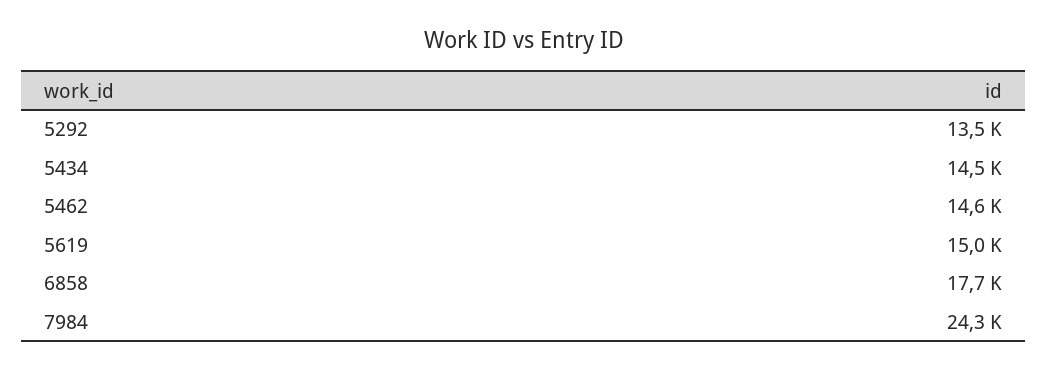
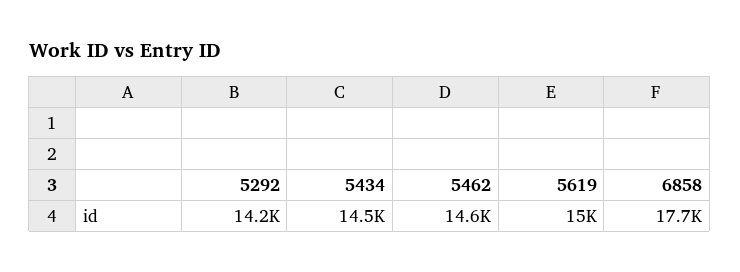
  {
-   "5292": 13500,
+   "5292": 14200,
    "5434": 14500,
    "5462": 14600,
    "5619": 15000,
-   "6858": 17700,
+   "6858": 17700
-   "7984": 24300
  }

